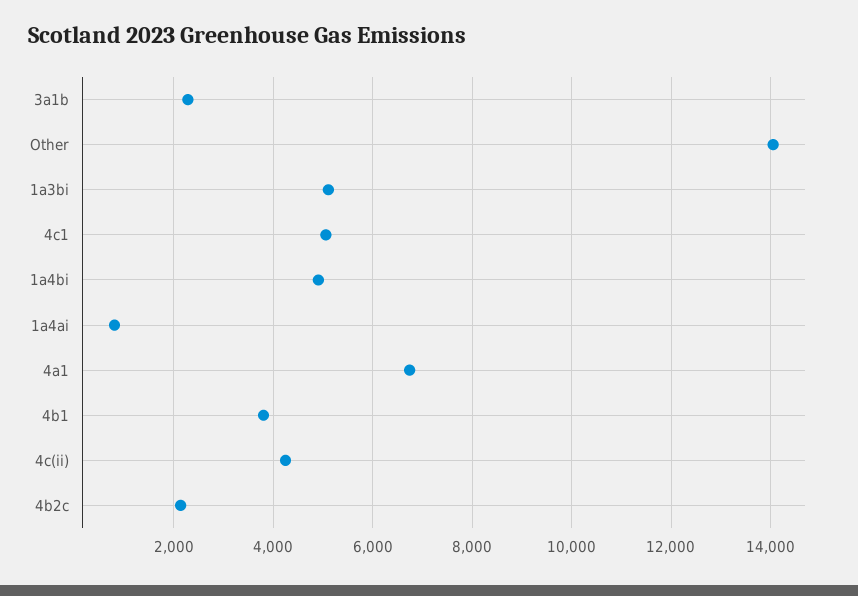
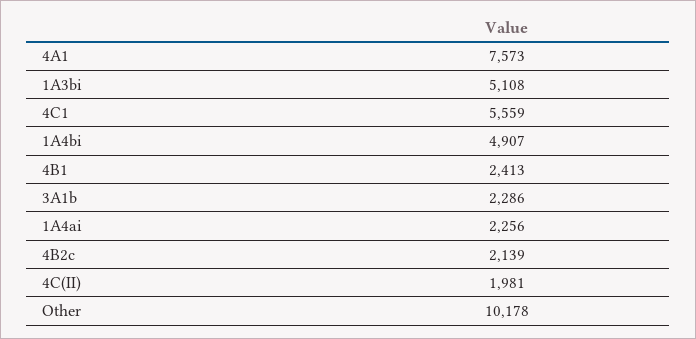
  {
    "3a1b": 2286,
-   "Other": 14000,
+   "Other": 10178,
    "1a3bi": 5108,
-   "4c1": 5000,
+   "4c1": 5559,
    "1a4bi": 4907,
-   "1a4ai": 800,
+   "1a4ai": 2256,
-   "4a1": 6800,
+   "4a1": 7573,
-   "4b1": 3800,
+   "4b1": 2413,
-   "4c(ii)": 4200,
+   "4c(ii)": 1981,
    "4b2c": 2139
  }

